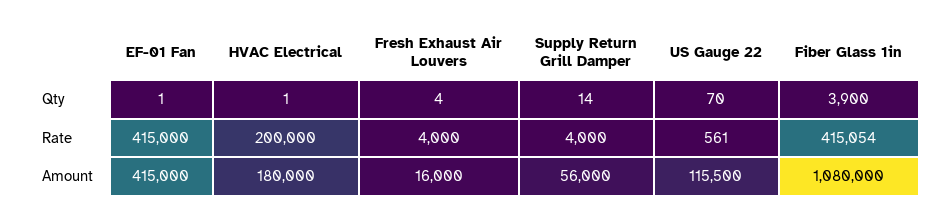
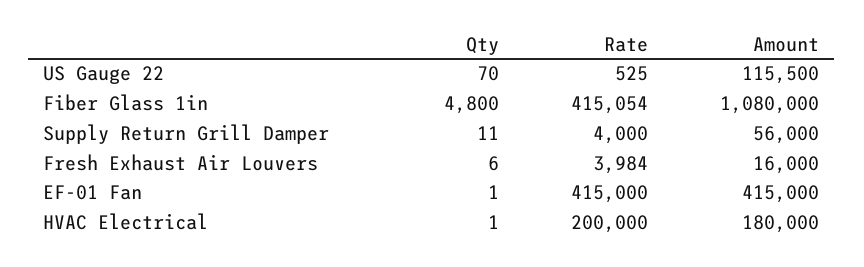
  {
    "EF-01 Fan": {
      "Qty": 1,
      "Rate": 415000,
      "Amount": 415000
    },
    "HVAC Electrical": {
      "Qty": 1,
      "Rate": 200000,
      "Amount": 180000
    },
    "Fresh Exhaust Air Louvers": {
-     "Qty": 4,
+     "Qty": 6,
-     "Rate": 4000,
+     "Rate": 3984,
      "Amount": 16000
    },
    "Supply Return Grill Damper": {
-     "Qty": 14,
+     "Qty": 11,
      "Rate": 4000,
      "Amount": 56000
    },
    "US Gauge 22": {
      "Qty": 70,
-     "Rate": 561,
+     "Rate": 525,
      "Amount": 115500
    },
    "Fiber Glass 1in": {
-     "Qty": 3900,
+     "Qty": 4800,
      "Rate": 415054,
      "Amount": 1080000
    }
  }

